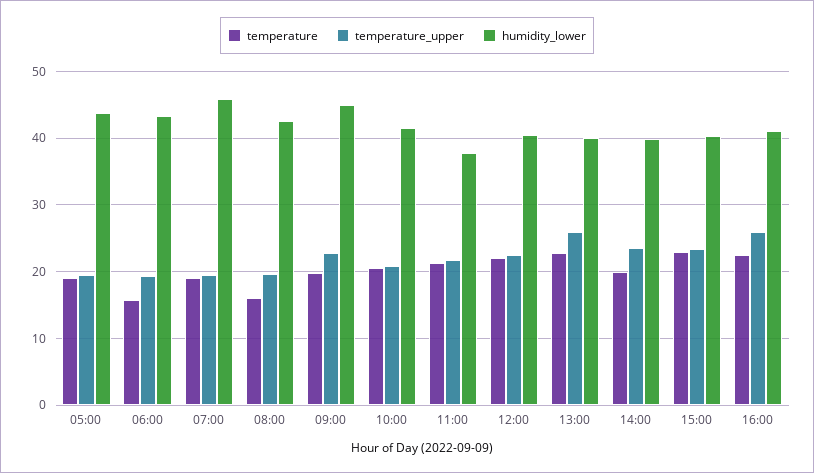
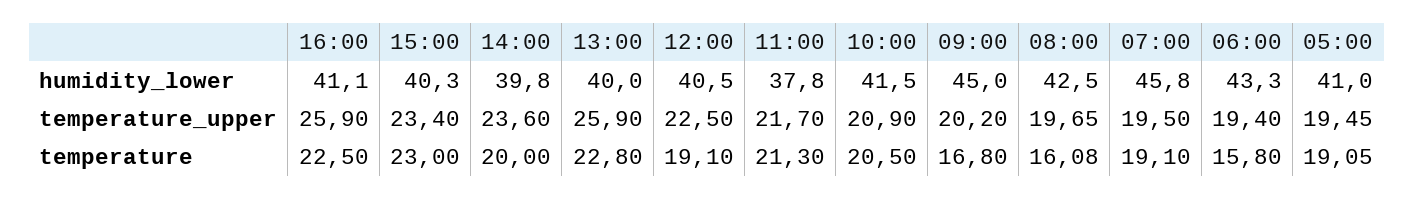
  {
    "temperature": {
      "05:00": 19.05,
      "06:00": 15.8,
      "07:00": 19.1,
      "08:00": 16.08,
-     "09:00": 20,
+     "09:00": 16.8,
      "10:00": 20.5,
      "11:00": 21.3,
-     "12:00": 22,
+     "12:00": 19.1,
      "13:00": 22.8,
      "14:00": 20,
      "15:00": 23,
      "16:00": 22.5
    },
    "temperature_upper": {
      "05:00": 19.45,
      "06:00": 19.4,
      "07:00": 19.5,
      "08:00": 19.65,
-     "09:00": 23,
+     "09:00": 20.2,
      "10:00": 20.9,
      "11:00": 21.7,
      "12:00": 22.5,
      "13:00": 25.9,
      "14:00": 23.6,
      "15:00": 23.4,
      "16:00": 25.9
    },
    "humidity_lower": {
-     "05:00": 44,
+     "05:00": 41,
      "06:00": 43.3,
      "07:00": 45.8,
      "08:00": 42.5,
      "09:00": 45,
      "10:00": 41.5,
      "11:00": 37.8,
      "12:00": 40.5,
      "13:00": 40,
      "14:00": 39.8,
      "15:00": 40.3,
      "16:00": 41.1
    }
  }

